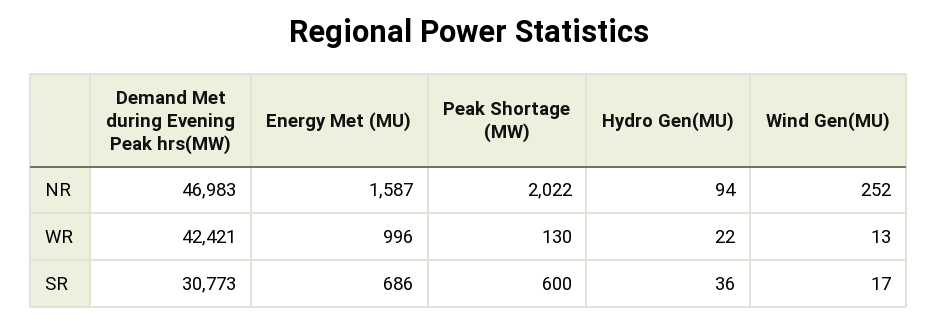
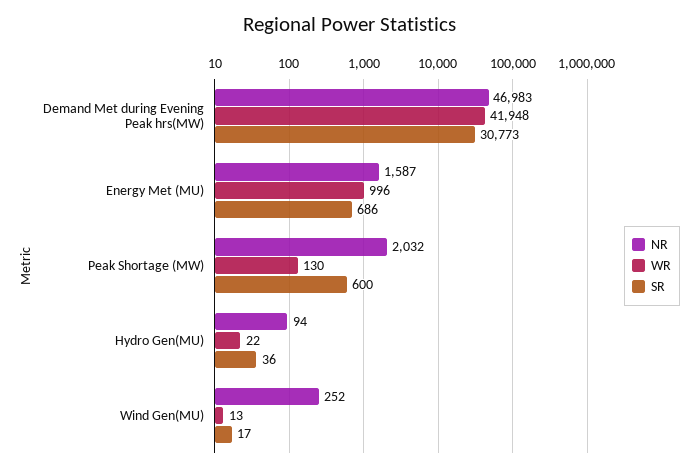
  {
    "NR": {
      "Demand Met during Evening Peak hrs(MW)": 46983,
      "Energy Met (MU)": 1587,
-     "Peak Shortage (MW)": 2022,
+     "Peak Shortage (MW)": 2032,
      "Hydro Gen(MU)": 94,
      "Wind Gen(MU)": 252
    },
    "WR": {
-     "Demand Met during Evening Peak hrs(MW)": 42421,
+     "Demand Met during Evening Peak hrs(MW)": 41948,
      "Energy Met (MU)": 996,
      "Peak Shortage (MW)": 130,
      "Hydro Gen(MU)": 22,
      "Wind Gen(MU)": 13
    },
    "SR": {
      "Demand Met during Evening Peak hrs(MW)": 30773,
      "Energy Met (MU)": 686,
      "Peak Shortage (MW)": 600,
      "Hydro Gen(MU)": 36,
      "Wind Gen(MU)": 17
    }
  }

